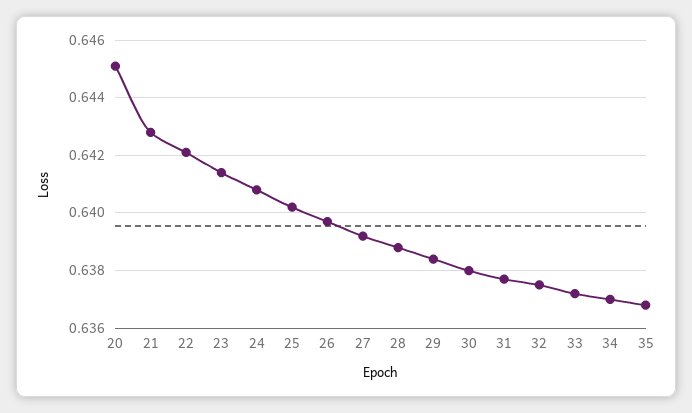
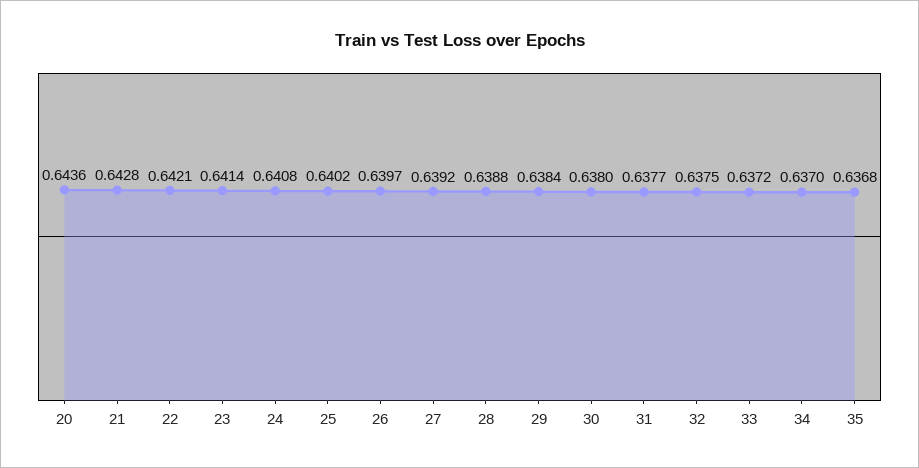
  {
-   "20": 0.645,
+   "20": 0.6436,
    "21": 0.6428,
    "22": 0.6421,
    "23": 0.6414,
    "24": 0.6408,
    "25": 0.6402,
    "26": 0.6397,
    "27": 0.6392,
    "28": 0.6388,
    "29": 0.6384,
    "30": 0.638,
    "31": 0.6377,
    "32": 0.6375,
    "33": 0.6372,
    "34": 0.637,
    "35": 0.6368
  }

